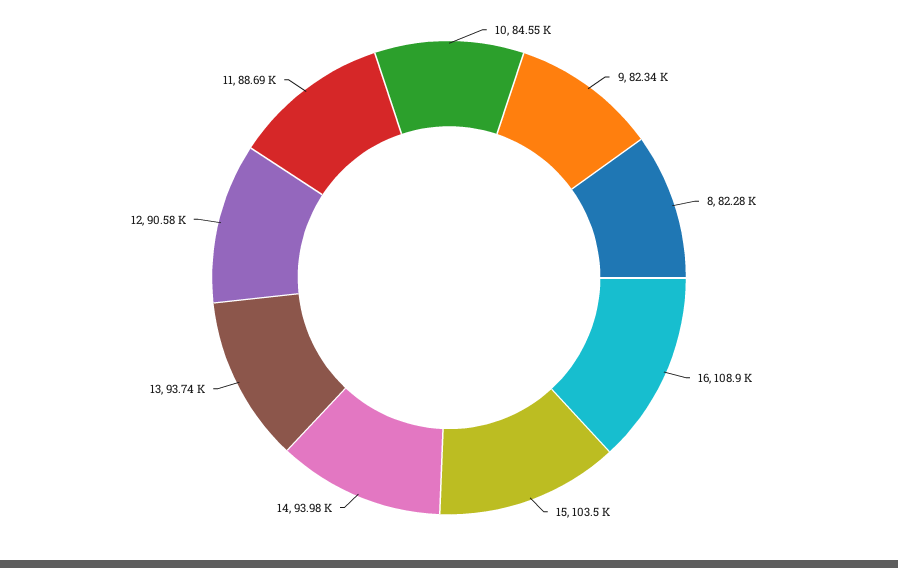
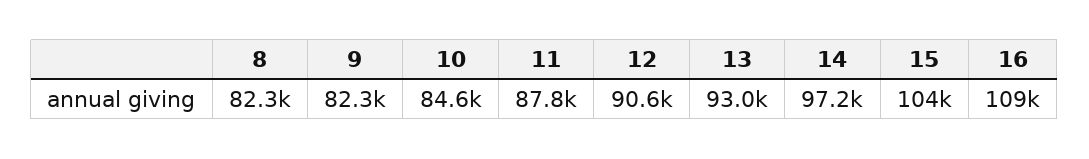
  {
    "10": 84550,
    "9": 82340,
    "8": 82280,
    "16": 108900,
    "15": 103500,
-   "14": 93980,
+   "14": 97200,
-   "13": 93740,
+   "13": 93000,
    "12": 90580,
-   "11": 88690
+   "11": 87800
  }

